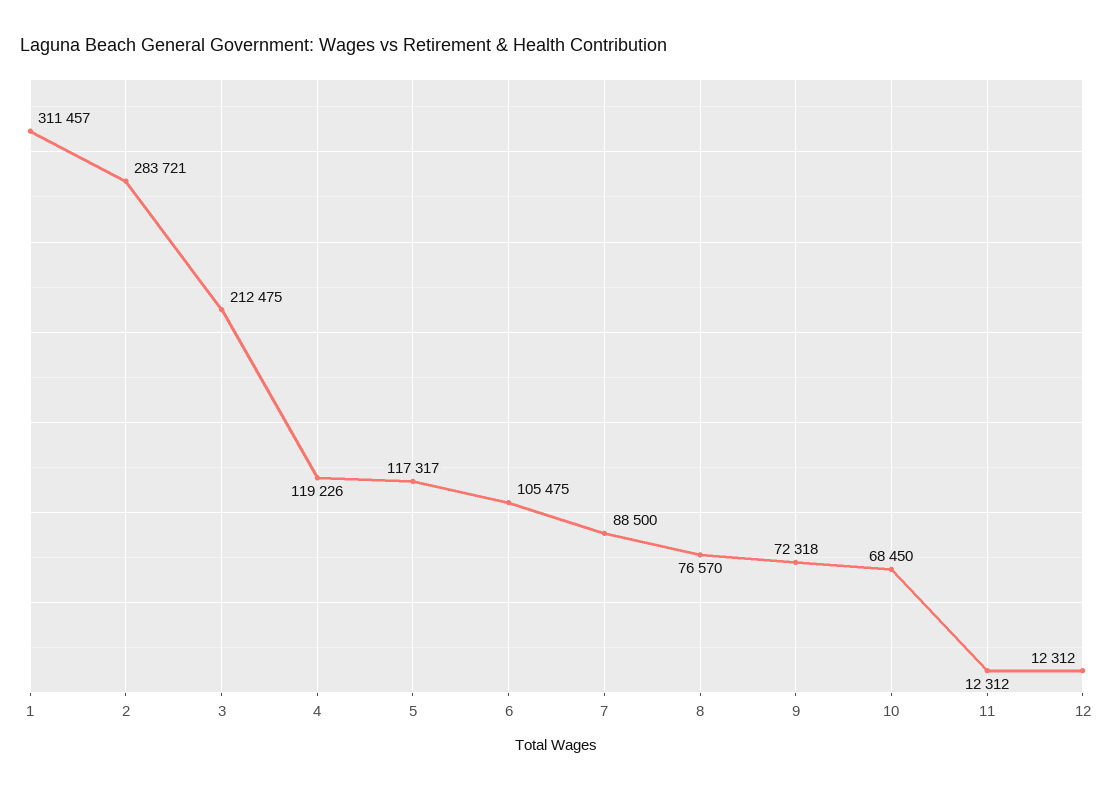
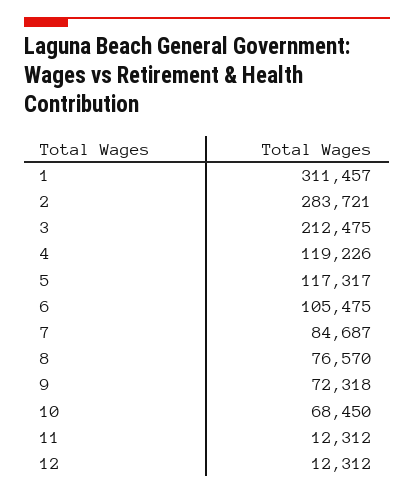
  {
    "1": 311457,
    "2": 283721,
    "3": 212475,
    "4": 119226,
    "5": 117317,
    "6": 105475,
-   "7": 88500,
+   "7": 84687,
    "8": 76570,
    "9": 72318,
    "10": 68450,
    "11": 12312,
    "12": 12312
  }

